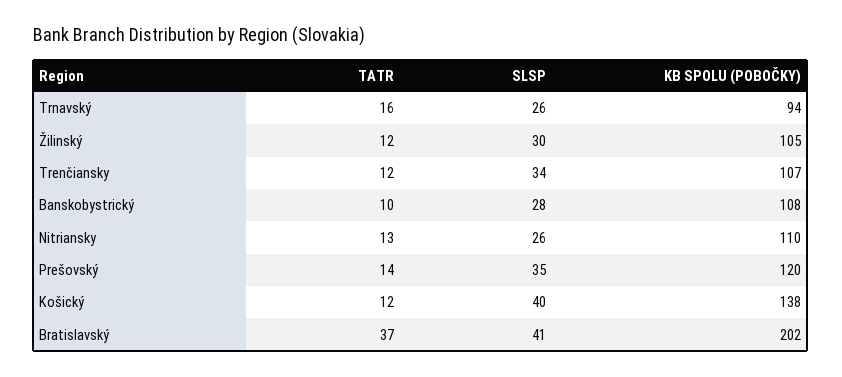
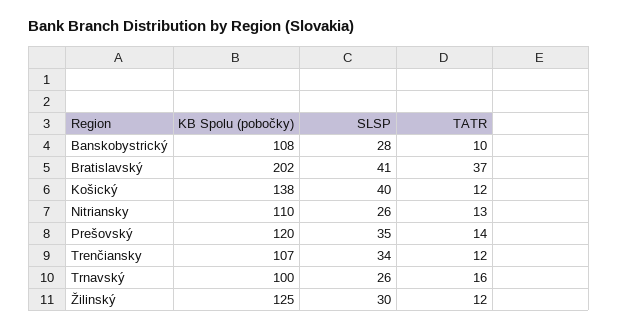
  {
    "TATR": {
      "Trnavský": 16,
      "Žilinský": 12,
      "Trenčiansky": 12,
      "Banskobystrický": 10,
      "Nitriansky": 13,
      "Prešovský": 14,
      "Košický": 12,
      "Bratislavský": 37
    },
    "SLSP": {
      "Trnavský": 26,
      "Žilinský": 30,
      "Trenčiansky": 34,
      "Banskobystrický": 28,
      "Nitriansky": 26,
      "Prešovský": 35,
      "Košický": 40,
      "Bratislavský": 41
    },
    "KB SPOLU (POBOČKY)": {
-     "Trnavský": 94,
+     "Trnavský": 100,
-     "Žilinský": 105,
+     "Žilinský": 125,
      "Trenčiansky": 107,
      "Banskobystrický": 108,
      "Nitriansky": 110,
      "Prešovský": 120,
      "Košický": 138,
      "Bratislavský": 202
    }
  }

